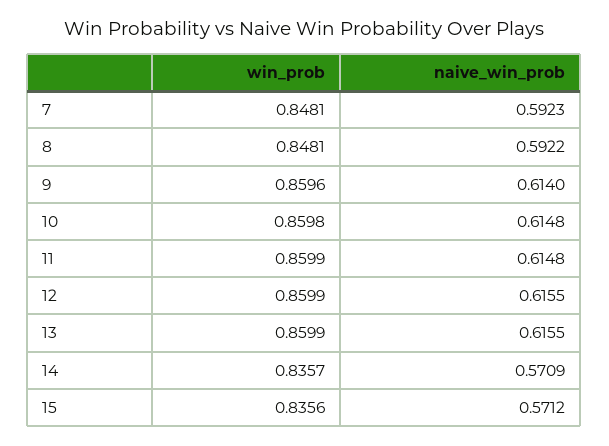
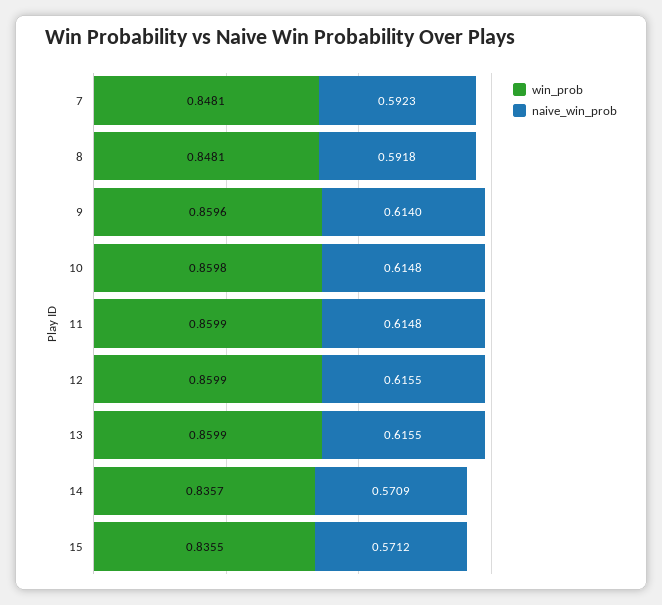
  {
    "win_prob": {
      "7": 0.8481,
      "8": 0.8481,
      "9": 0.8596,
      "10": 0.8598,
      "11": 0.8599,
      "12": 0.8599,
      "13": 0.8599,
      "14": 0.8357,
-     "15": 0.8356
+     "15": 0.8355
    },
    "naive_win_prob": {
      "7": 0.5923,
-     "8": 0.5922,
+     "8": 0.5918,
      "9": 0.614,
      "10": 0.6148,
      "11": 0.6148,
      "12": 0.6155,
      "13": 0.6155,
      "14": 0.5709,
      "15": 0.5712
    }
  }

